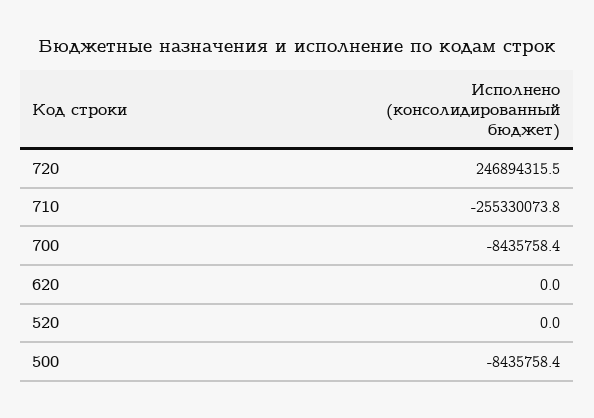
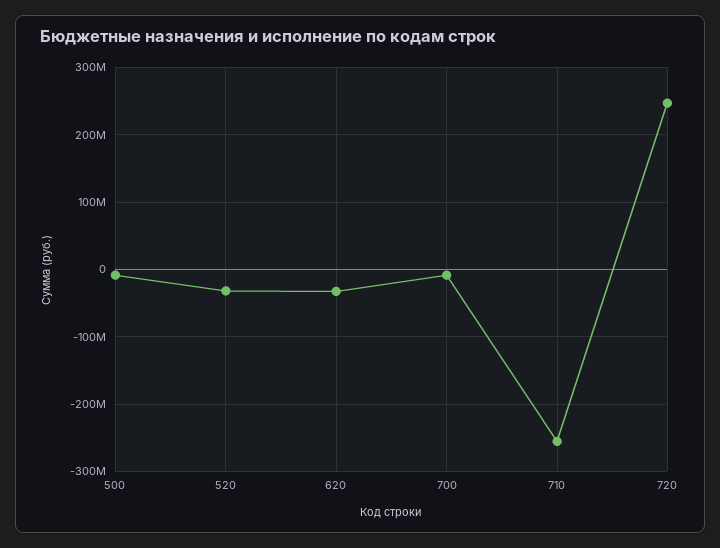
  {
    "720": 246894315.5,
    "710": -255330073.8,
    "700": -8435758.4,
-   "620": 0,
+   "620": -30000000,
-   "520": 0,
+   "520": -30000000,
    "500": -8435758.4
  }

